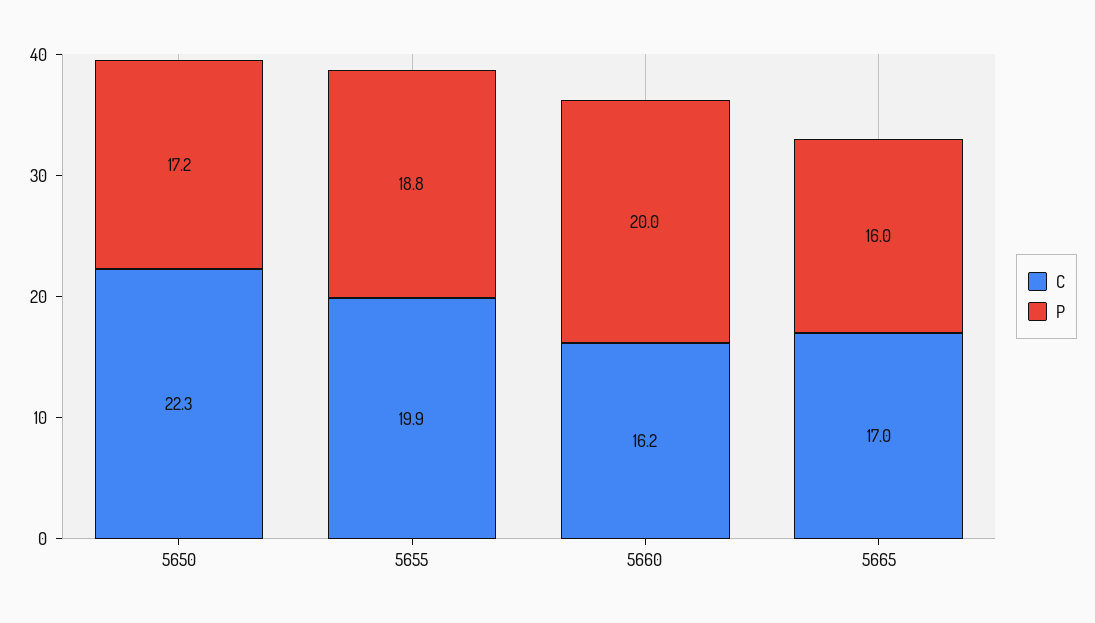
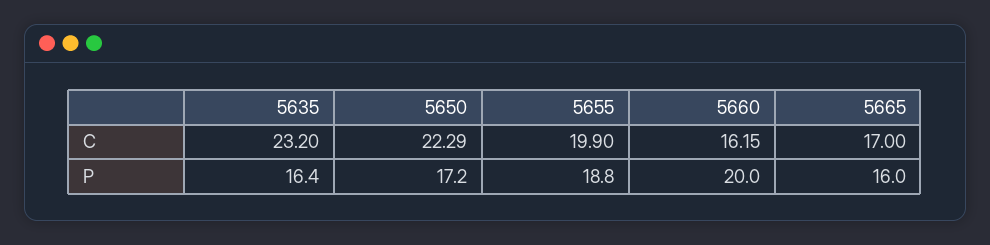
  {
    "C": {
      "5650": 22.29,
      "5655": 19.9,
      "5660": 16.15,
-     "5665": 17
+     "5665": 17,
+     "5635": 23.2
    },
    "P": {
      "5650": 17.2,
      "5655": 18.8,
      "5660": 20,
-     "5665": 16
+     "5665": 16,
+     "5635": 16.4
    }
  }

